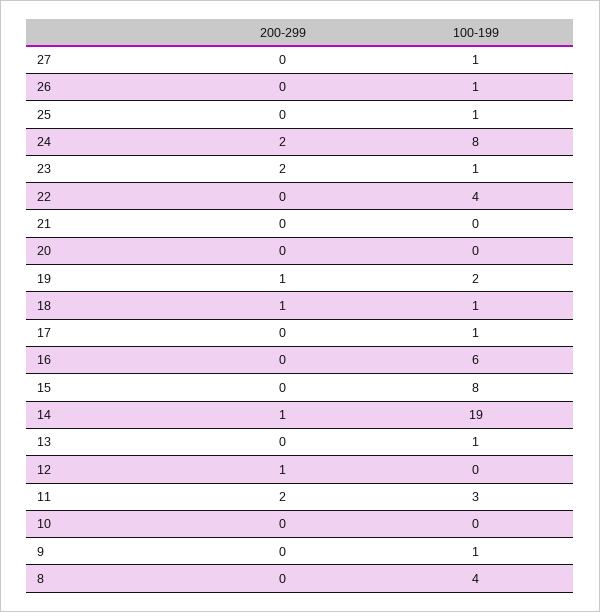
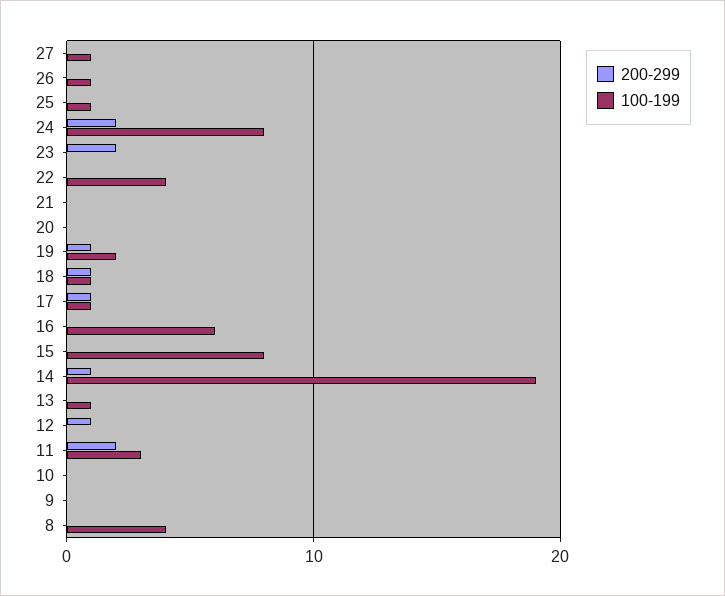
  {
    "200-299": {
      "27": 0,
      "26": 0,
      "25": 0,
      "24": 2,
      "23": 2,
      "22": 0,
      "21": 0,
      "20": 0,
      "19": 1,
      "18": 1,
-     "17": 0,
+     "17": 1,
      "16": 0,
      "15": 0,
      "14": 1,
      "13": 0,
      "12": 1,
      "11": 2,
      "10": 0,
      "9": 0,
      "8": 0
    },
    "100-199": {
      "27": 1,
      "26": 1,
      "25": 1,
      "24": 8,
-     "23": 1,
+     "23": 0,
      "22": 4,
      "21": 0,
      "20": 0,
      "19": 2,
      "18": 1,
      "17": 1,
      "16": 6,
      "15": 8,
      "14": 19,
      "13": 1,
      "12": 0,
      "11": 3,
      "10": 0,
-     "9": 1,
+     "9": 0,
      "8": 4
    }
  }

